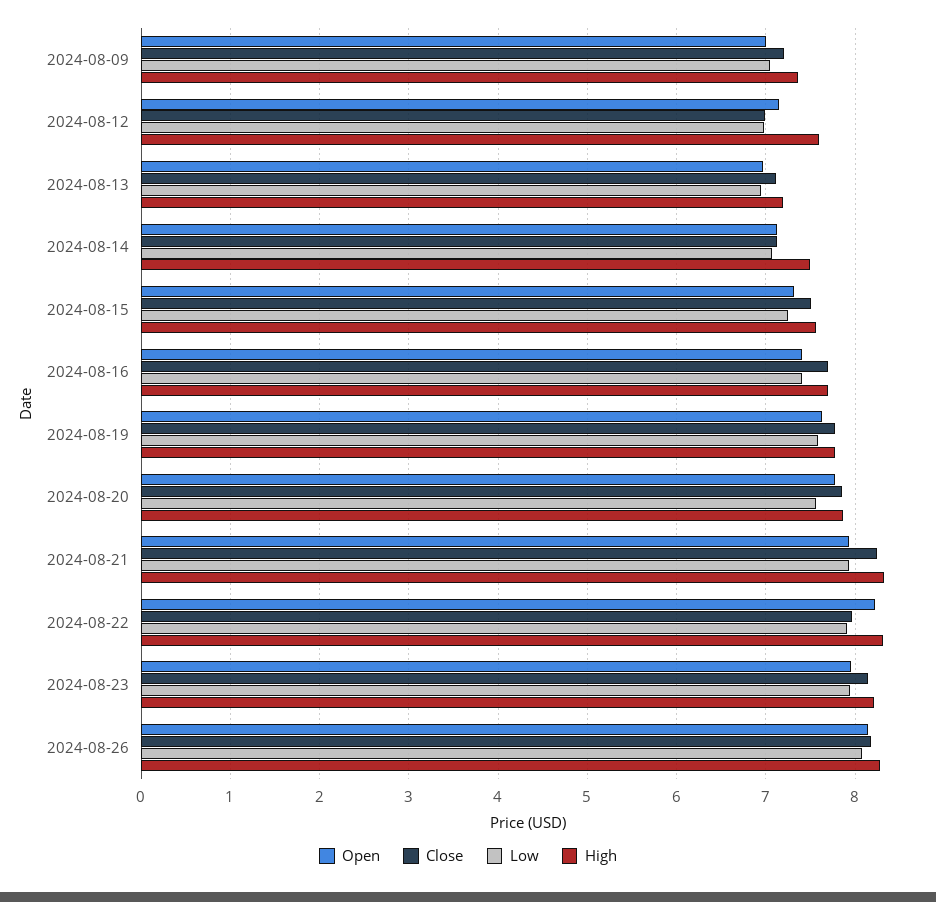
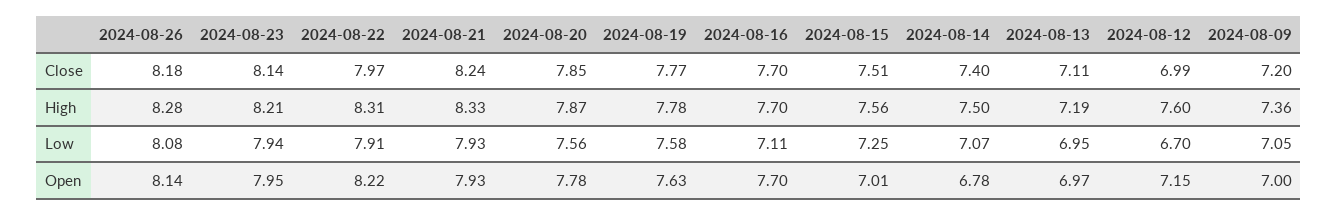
  {
    "Open": {
      "2024-08-09": 7,
      "2024-08-12": 7.15,
      "2024-08-13": 6.97,
-     "2024-08-14": 7.1,
+     "2024-08-14": 6.78,
-     "2024-08-15": 7.3,
+     "2024-08-15": 7.01,
-     "2024-08-16": 7.4,
+     "2024-08-16": 7.7,
      "2024-08-19": 7.63,
      "2024-08-20": 7.78,
      "2024-08-21": 7.93,
      "2024-08-22": 8.22,
      "2024-08-23": 7.95,
      "2024-08-26": 8.14
    },
    "Close": {
      "2024-08-09": 7.2,
      "2024-08-12": 6.99,
      "2024-08-13": 7.11,
-     "2024-08-14": 7.1,
+     "2024-08-14": 7.4,
      "2024-08-15": 7.51,
      "2024-08-16": 7.7,
      "2024-08-19": 7.77,
      "2024-08-20": 7.85,
      "2024-08-21": 8.24,
      "2024-08-22": 7.97,
      "2024-08-23": 8.14,
      "2024-08-26": 8.18
    },
    "Low": {
      "2024-08-09": 7.05,
-     "2024-08-12": 7,
+     "2024-08-12": 6.7,
      "2024-08-13": 6.95,
      "2024-08-14": 7.07,
      "2024-08-15": 7.25,
-     "2024-08-16": 7.4,
+     "2024-08-16": 7.11,
      "2024-08-19": 7.58,
      "2024-08-20": 7.56,
      "2024-08-21": 7.93,
      "2024-08-22": 7.91,
      "2024-08-23": 7.94,
      "2024-08-26": 8.08
    },
    "High": {
      "2024-08-09": 7.36,
      "2024-08-12": 7.6,
      "2024-08-13": 7.19,
      "2024-08-14": 7.5,
      "2024-08-15": 7.56,
      "2024-08-16": 7.7,
      "2024-08-19": 7.78,
      "2024-08-20": 7.87,
      "2024-08-21": 8.33,
      "2024-08-22": 8.31,
      "2024-08-23": 8.21,
      "2024-08-26": 8.28
    }
  }

